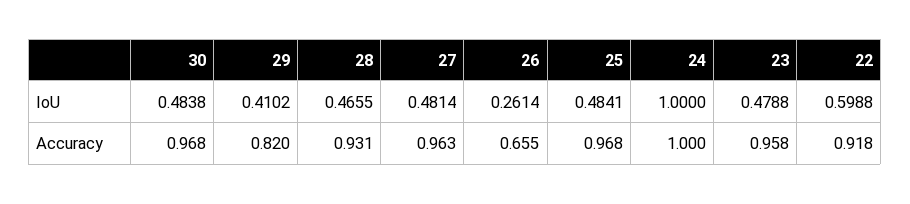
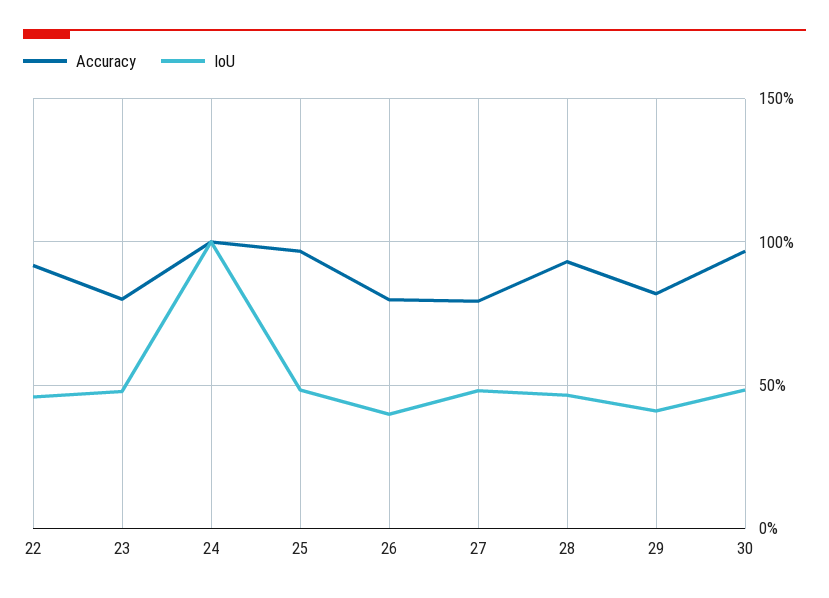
  {
    "IoU": {
      "30": 0.4838,
      "29": 0.4102,
      "28": 0.4655,
      "27": 0.4814,
-     "26": 0.2614,
+     "26": 0.4,
      "25": 0.4841,
      "24": 1,
      "23": 0.4788,
-     "22": 0.5988
+     "22": 0.45
    },
    "Accuracy": {
      "30": 0.968,
      "29": 0.82,
      "28": 0.931,
-     "27": 0.963,
+     "27": 0.8,
-     "26": 0.655,
+     "26": 0.8,
      "25": 0.968,
      "24": 1,
-     "23": 0.958,
+     "23": 0.8,
      "22": 0.918
    }
  }

